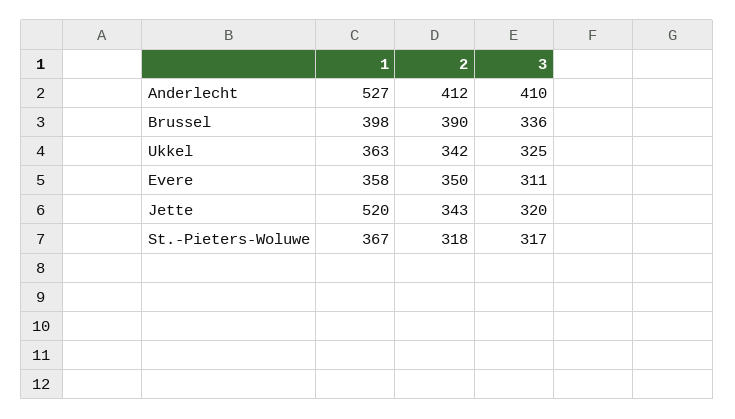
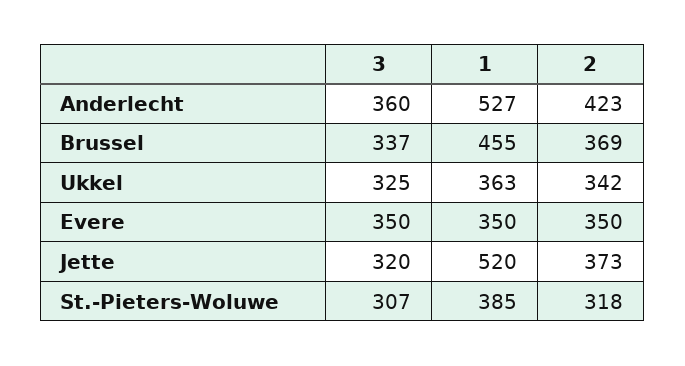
  {
    "1": {
      "Anderlecht": 527,
-     "Brussel": 398,
+     "Brussel": 455,
      "Ukkel": 363,
-     "Evere": 358,
+     "Evere": 350,
      "Jette": 520,
-     "St.-Pieters-Woluwe": 367
+     "St.-Pieters-Woluwe": 385
    },
    "2": {
-     "Anderlecht": 412,
+     "Anderlecht": 423,
-     "Brussel": 390,
+     "Brussel": 369,
      "Ukkel": 342,
      "Evere": 350,
-     "Jette": 343,
+     "Jette": 373,
      "St.-Pieters-Woluwe": 318
    },
    "3": {
-     "Anderlecht": 410,
+     "Anderlecht": 360,
-     "Brussel": 336,
+     "Brussel": 337,
      "Ukkel": 325,
-     "Evere": 311,
+     "Evere": 350,
      "Jette": 320,
-     "St.-Pieters-Woluwe": 317
+     "St.-Pieters-Woluwe": 307
    }
  }

